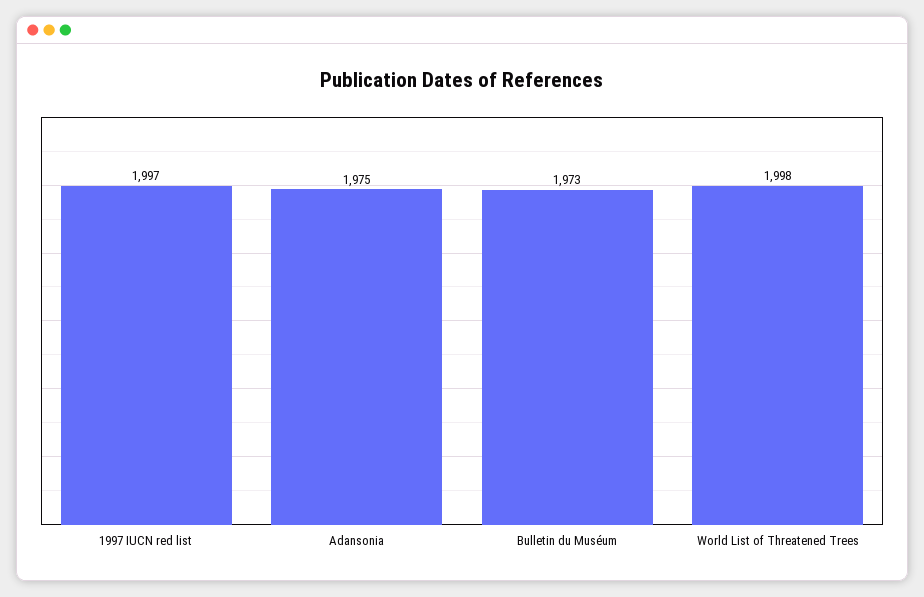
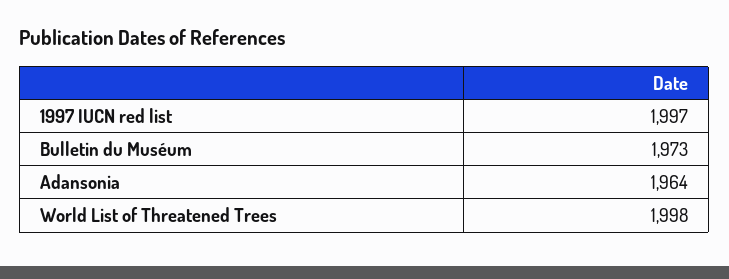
  {
    "1997 IUCN red list": 1997,
-   "Adansonia": 1975,
+   "Adansonia": 1964,
    "Bulletin du Muséum": 1973,
    "World List of Threatened Trees": 1998
  }

